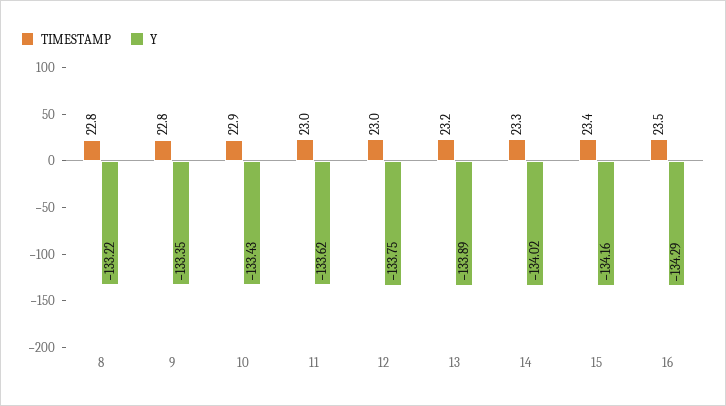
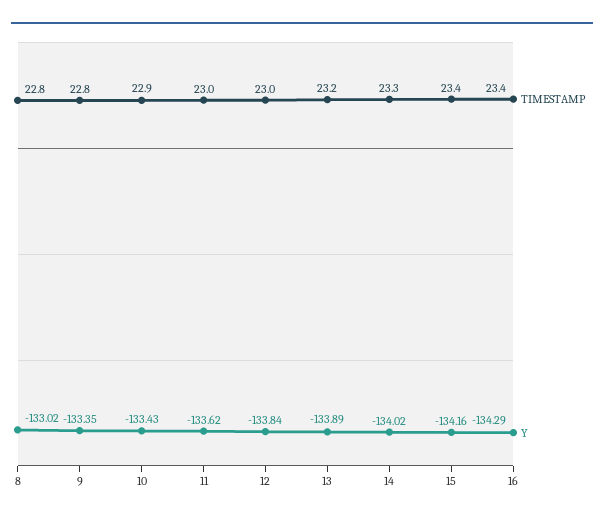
  {
    "TIMESTAMP": {
      "8": 22.8,
      "9": 22.8,
      "10": 22.9,
      "11": 23,
      "12": 23,
      "13": 23.2,
      "14": 23.3,
      "15": 23.4,
-     "16": 23.5
+     "16": 23.4
    },
    "Y": {
-     "8": -133.22,
+     "8": -133.02,
      "9": -133.35,
      "10": -133.43,
      "11": -133.62,
-     "12": -133.75,
+     "12": -133.84,
      "13": -133.89,
      "14": -134.02,
      "15": -134.16,
      "16": -134.29
    }
  }

